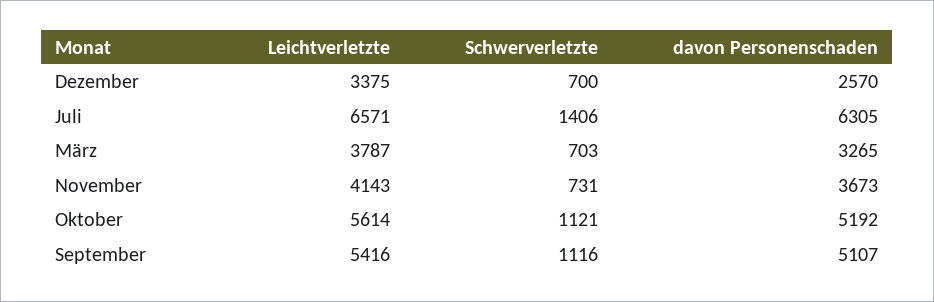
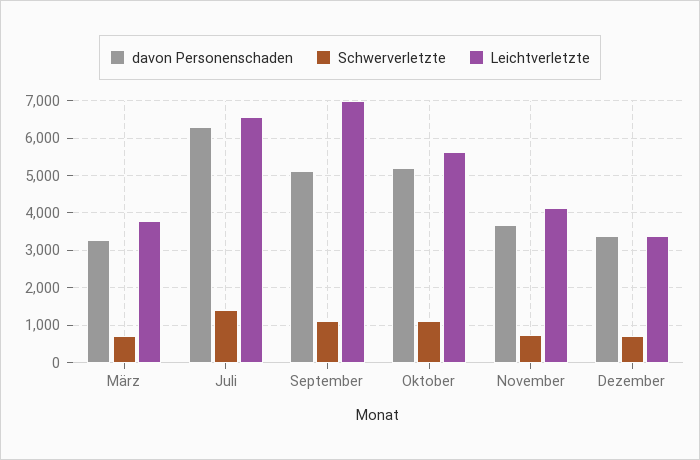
  {
    "Leichtverletzte": {
      "Dezember": 3375,
      "Juli": 6571,
      "März": 3787,
      "November": 4143,
      "Oktober": 5614,
-     "September": 5416
+     "September": 7000
    },
    "Schwerverletzte": {
      "Dezember": 700,
      "Juli": 1406,
      "März": 703,
      "November": 731,
      "Oktober": 1121,
      "September": 1116
    },
    "davon Personenschaden": {
-     "Dezember": 2570,
+     "Dezember": 3400,
      "Juli": 6305,
      "März": 3265,
      "November": 3673,
      "Oktober": 5192,
      "September": 5107
    }
  }

